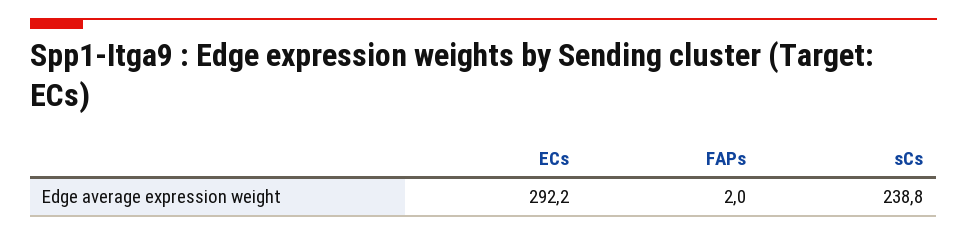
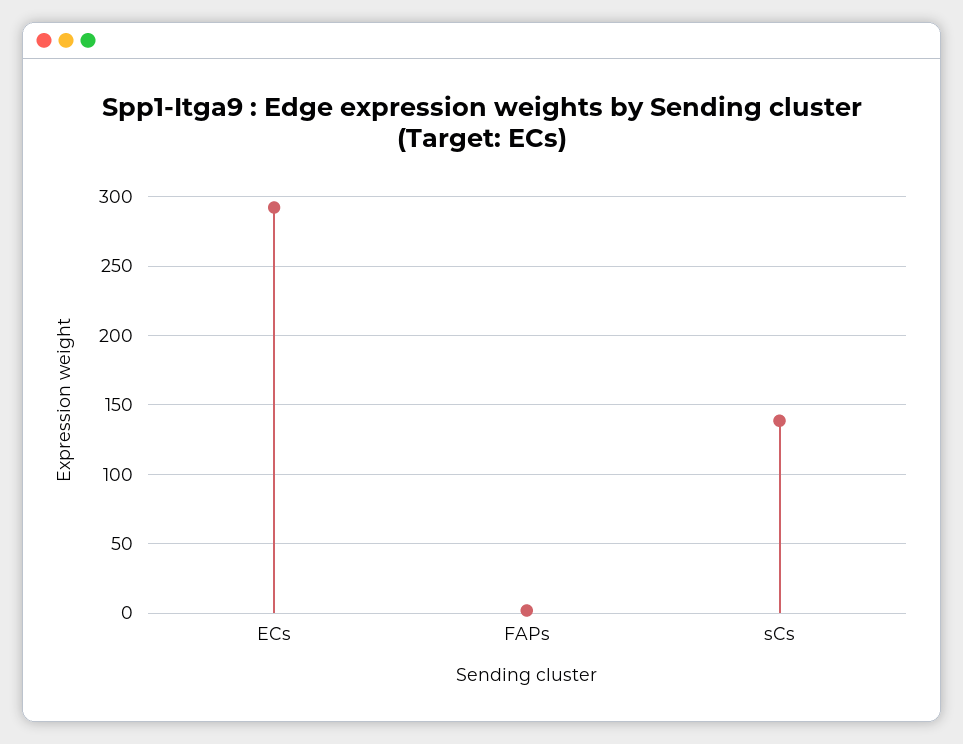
  {
    "ECs": 292.2,
    "FAPs": 2,
-   "sCs": 238.8
+   "sCs": 140
  }

